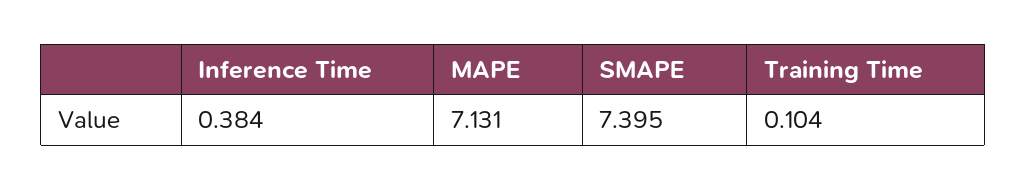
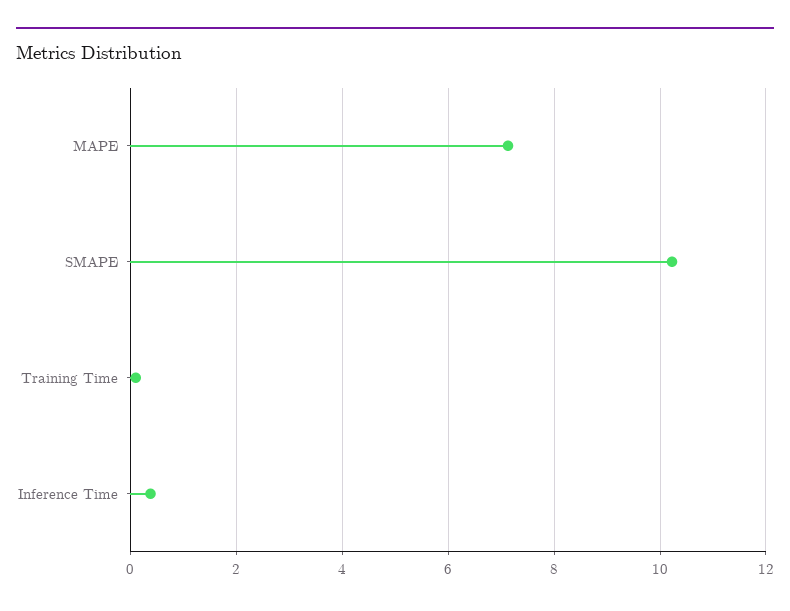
  {
    "Inference Time": 0.384,
    "MAPE": 7.131,
-   "SMAPE": 7.395,
+   "SMAPE": 10.2,
    "Training Time": 0.104
  }

